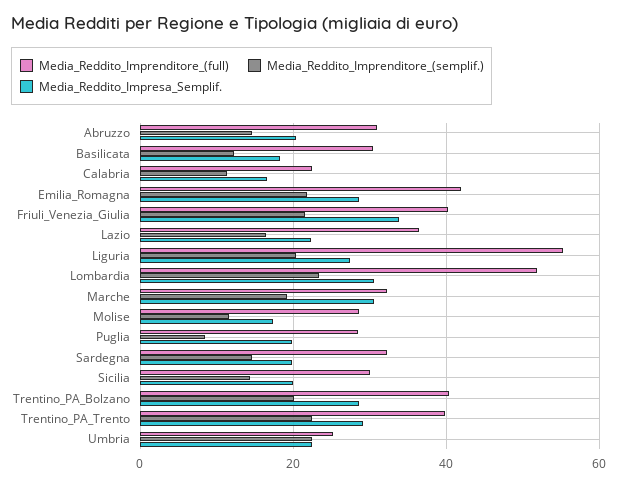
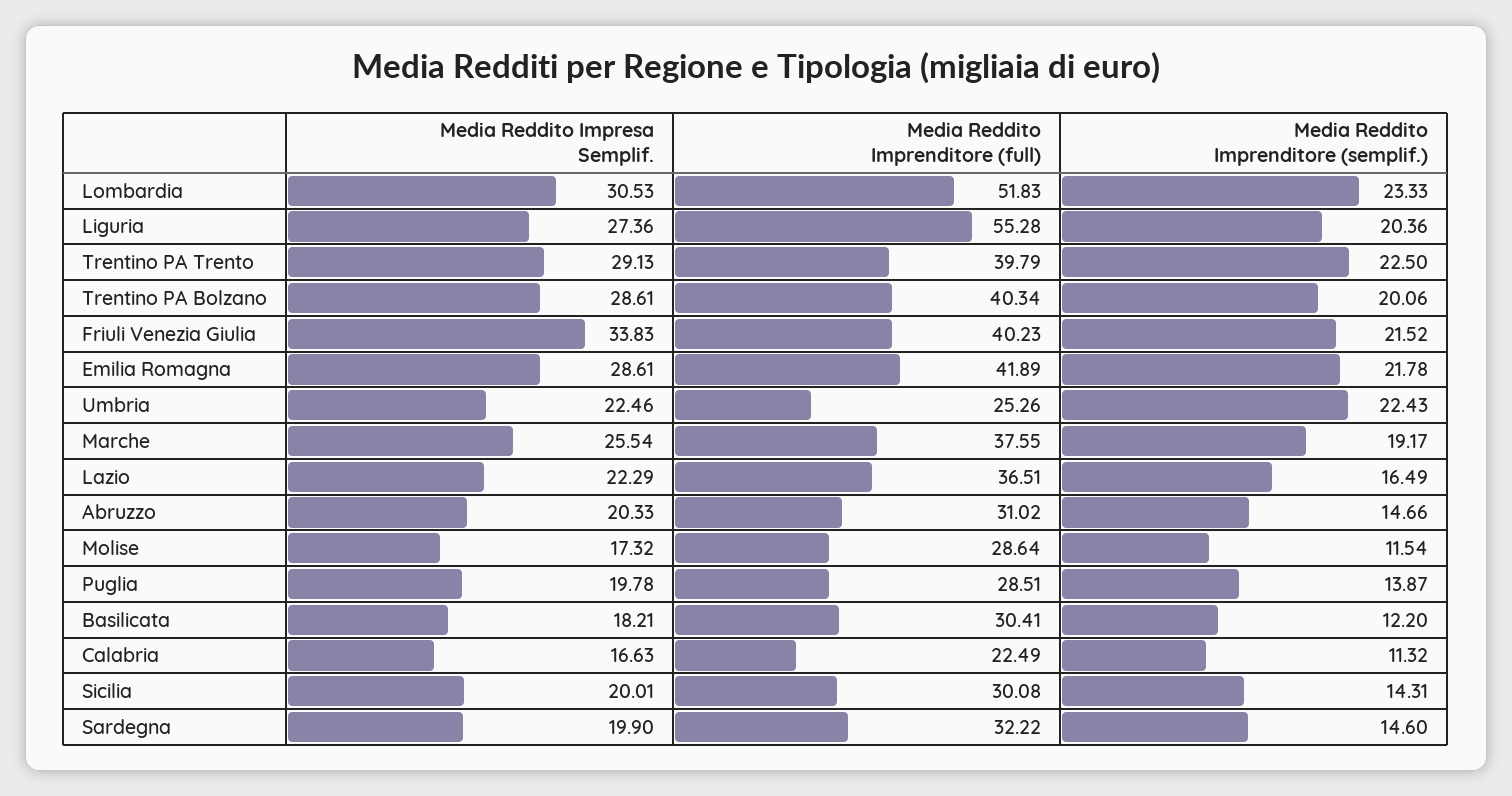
  {
    "Media_Reddito_Imprenditore_(full)": {
      "Abruzzo": 31.02,
      "Basilicata": 30.41,
      "Calabria": 22.49,
      "Emilia_Romagna": 41.89,
      "Friuli_Venezia_Giulia": 40.23,
      "Lazio": 36.51,
      "Liguria": 55.28,
      "Lombardia": 51.83,
-     "Marche": 32,
+     "Marche": 37.55,
      "Molise": 28.64,
      "Puglia": 28.51,
      "Sardegna": 32.22,
      "Sicilia": 30.08,
      "Trentino_PA_Bolzano": 40.34,
      "Trentino_PA_Trento": 39.79,
      "Umbria": 25.26
    },
    "Media_Reddito_Imprenditore_(semplif.)": {
      "Abruzzo": 14.66,
      "Basilicata": 12.2,
      "Calabria": 11.32,
      "Emilia_Romagna": 21.78,
      "Friuli_Venezia_Giulia": 21.52,
      "Lazio": 16.49,
      "Liguria": 20.36,
      "Lombardia": 23.33,
      "Marche": 19.17,
      "Molise": 11.54,
-     "Puglia": 8,
+     "Puglia": 13.87,
      "Sardegna": 14.6,
      "Sicilia": 14.31,
      "Trentino_PA_Bolzano": 20.06,
      "Trentino_PA_Trento": 22.5,
      "Umbria": 22.43
    },
    "Media_Reddito_Impresa_Semplif.": {
      "Abruzzo": 20.33,
      "Basilicata": 18.21,
      "Calabria": 16.63,
      "Emilia_Romagna": 28.61,
      "Friuli_Venezia_Giulia": 33.83,
      "Lazio": 22.29,
      "Liguria": 27.36,
      "Lombardia": 30.53,
-     "Marche": 30,
+     "Marche": 25.54,
      "Molise": 17.32,
      "Puglia": 19.78,
      "Sardegna": 19.9,
      "Sicilia": 20.01,
      "Trentino_PA_Bolzano": 28.61,
      "Trentino_PA_Trento": 29.13,
      "Umbria": 22.46
    }
  }

